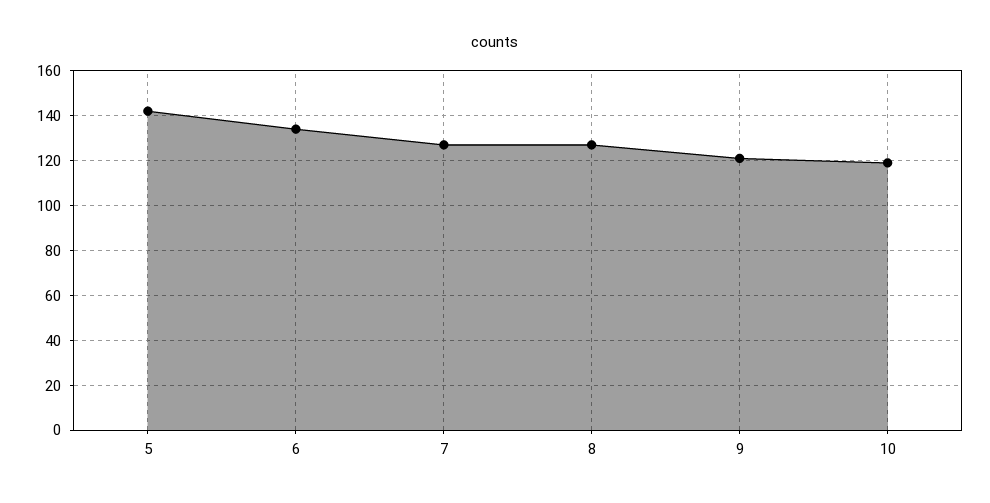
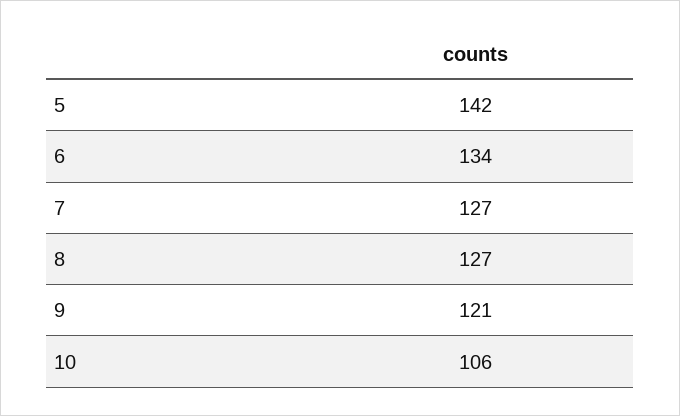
  {
    "5": 142,
    "6": 134,
    "7": 127,
    "8": 127,
    "9": 121,
-   "10": 120
+   "10": 106
  }

